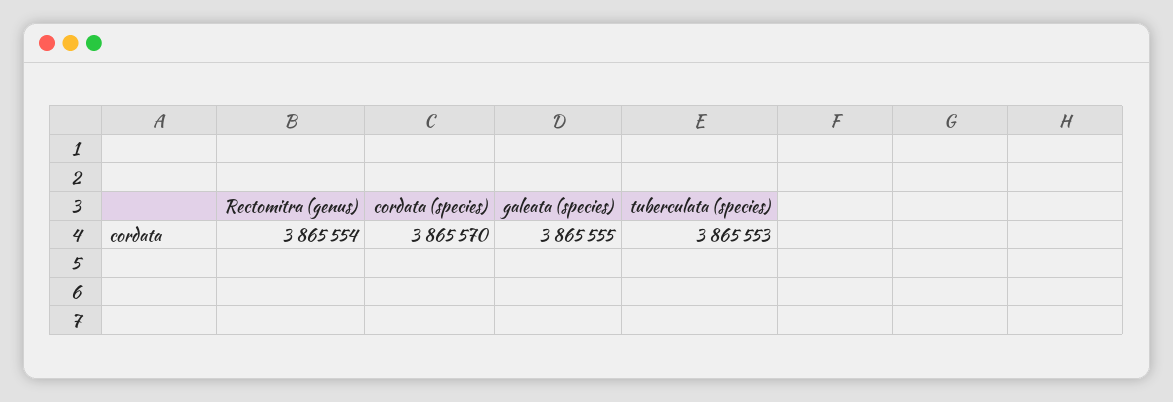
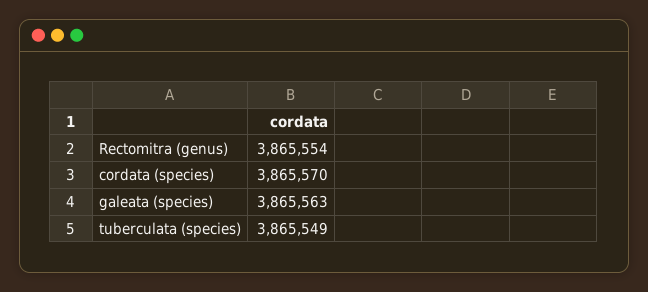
  {
    "Rectomitra (genus)": 3865554,
    "cordata (species)": 3865570,
-   "galeata (species)": 3865555,
+   "galeata (species)": 3865563,
-   "tuberculata (species)": 3865553
+   "tuberculata (species)": 3865549
  }

